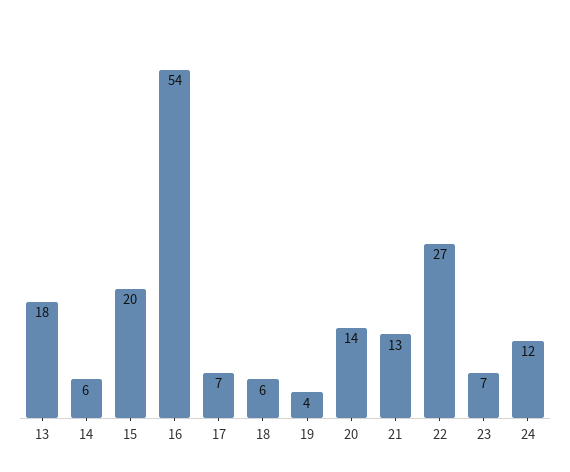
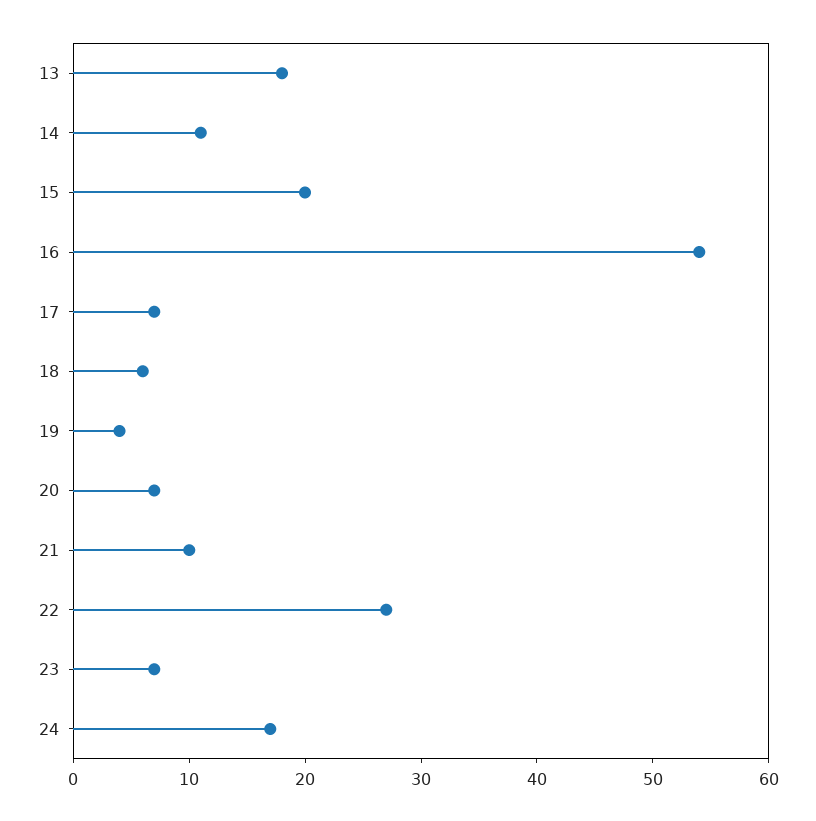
  {
    "13": 18,
-   "14": 6,
+   "14": 11,
    "15": 20,
    "16": 54,
    "17": 7,
    "18": 6,
    "19": 4,
-   "20": 14,
+   "20": 7,
-   "21": 13,
+   "21": 10,
    "22": 27,
    "23": 7,
-   "24": 12
+   "24": 17
  }

